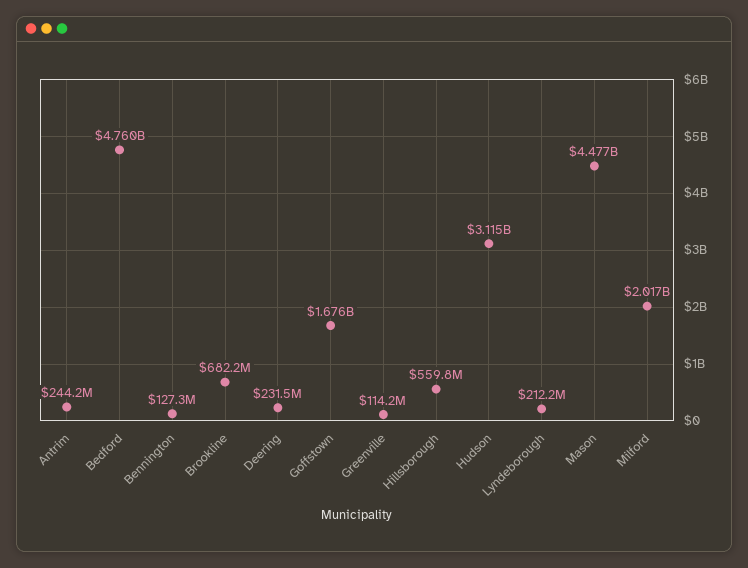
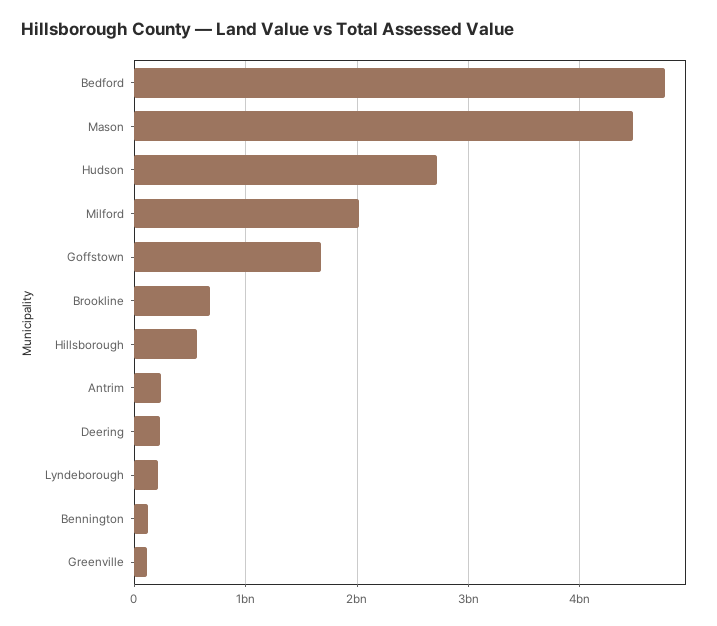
  {
    "Antrim": 244200000,
    "Bedford": 4760000000,
    "Bennington": 127300000,
    "Brookline": 682200000,
    "Deering": 231500000,
    "Goffstown": 1676000000,
    "Greenville": 114200000,
    "Hillsborough": 559800000,
-   "Hudson": 3115000000,
+   "Hudson": 2700000000,
    "Lyndeborough": 212200000,
    "Mason": 4477000000,
    "Milford": 2017000000
  }

